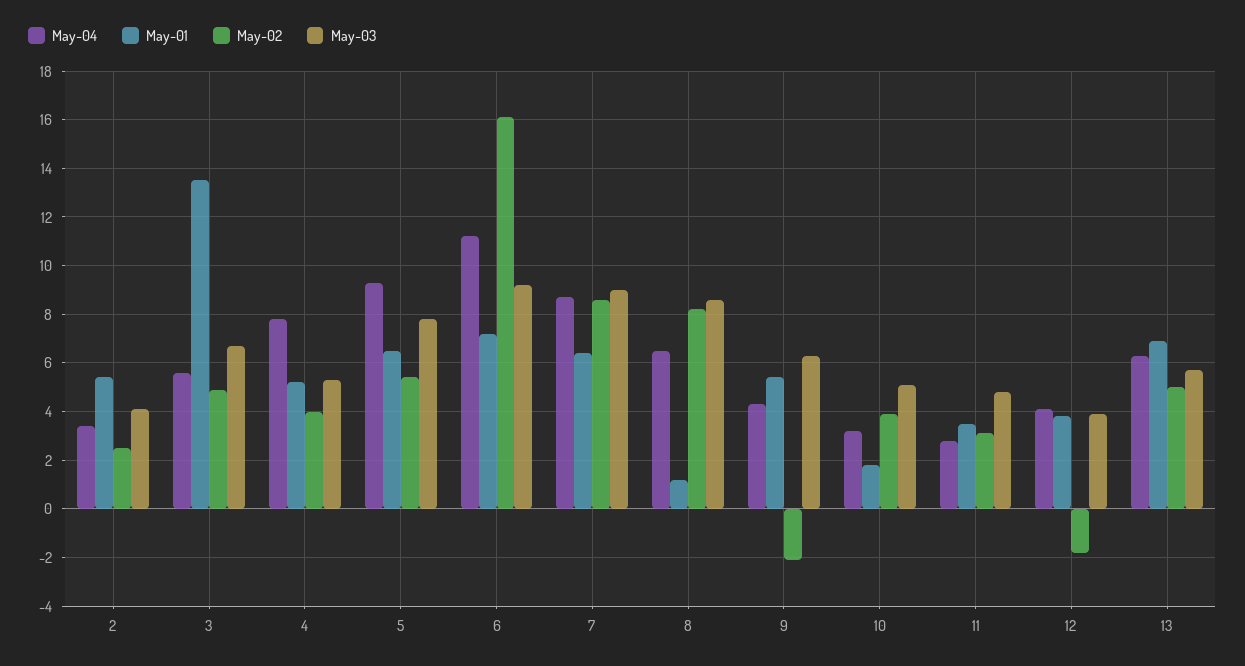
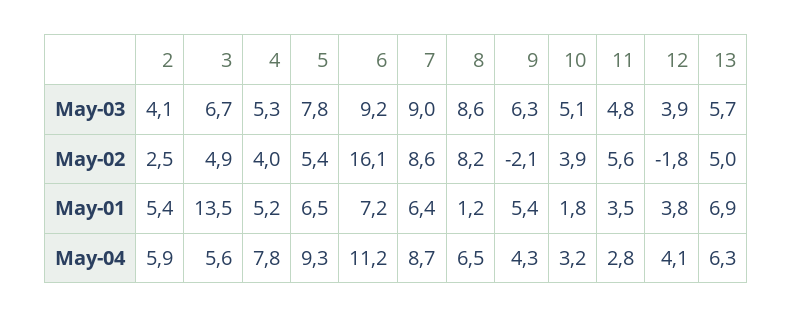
  {
    "May-04": {
-     "2": 3.5,
+     "2": 5.9,
      "3": 5.6,
      "4": 7.8,
      "5": 9.3,
      "6": 11.2,
      "7": 8.7,
      "8": 6.5,
      "9": 4.3,
      "10": 3.2,
      "11": 2.8,
      "12": 4.1,
      "13": 6.3
    },
    "May-01": {
      "2": 5.4,
      "3": 13.5,
      "4": 5.2,
      "5": 6.5,
      "6": 7.2,
      "7": 6.4,
      "8": 1.2,
      "9": 5.4,
      "10": 1.8,
      "11": 3.5,
      "12": 3.8,
      "13": 6.9
    },
    "May-02": {
      "2": 2.5,
      "3": 4.9,
      "4": 4,
      "5": 5.4,
      "6": 16.1,
      "7": 8.6,
      "8": 8.2,
      "9": -2.1,
      "10": 3.9,
-     "11": 3,
+     "11": 5.6,
      "12": -1.8,
      "13": 5
    },
    "May-03": {
      "2": 4.1,
      "3": 6.7,
      "4": 5.3,
      "5": 7.8,
      "6": 9.2,
      "7": 9,
      "8": 8.6,
      "9": 6.3,
      "10": 5.1,
      "11": 4.8,
      "12": 3.9,
      "13": 5.7
    }
  }

